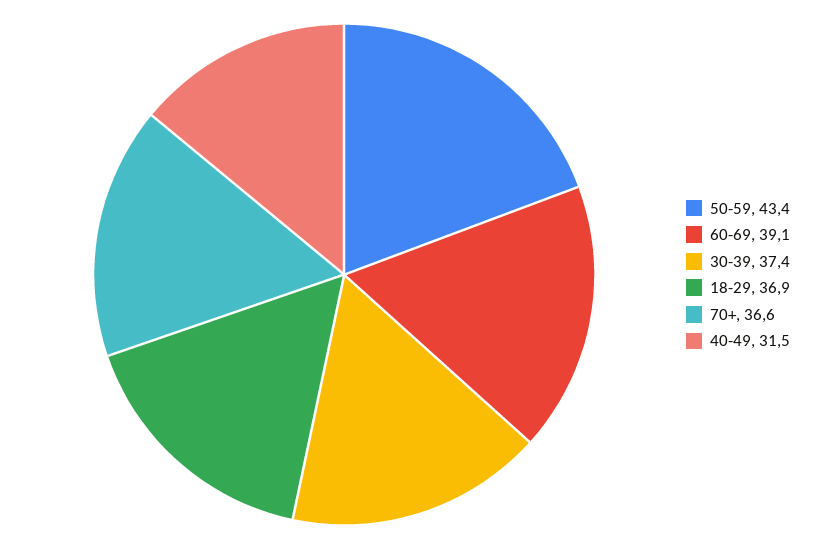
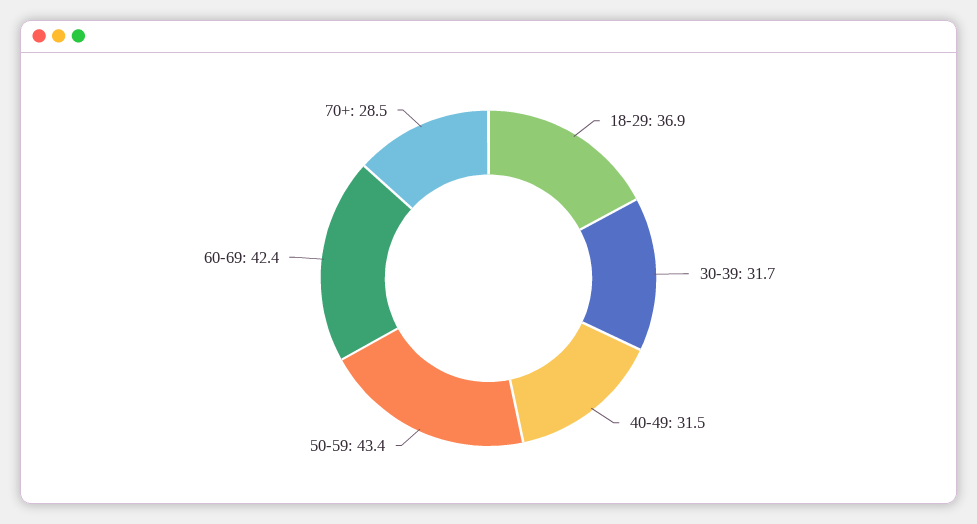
  {
    "50-59": 43.4,
-   "60-69": 39.1,
+   "60-69": 42.4,
-   "30-39": 37.4,
+   "30-39": 31.7,
    "18-29": 36.9,
-   "70+": 36.6,
+   "70+": 28.5,
    "40-49": 31.5
  }

